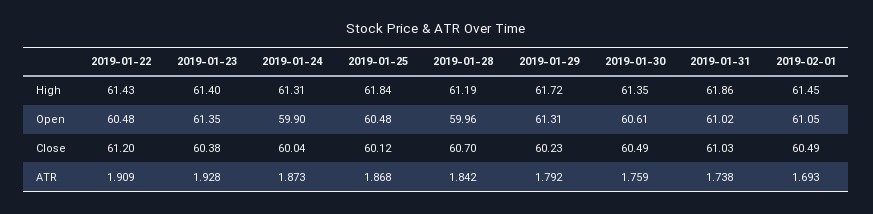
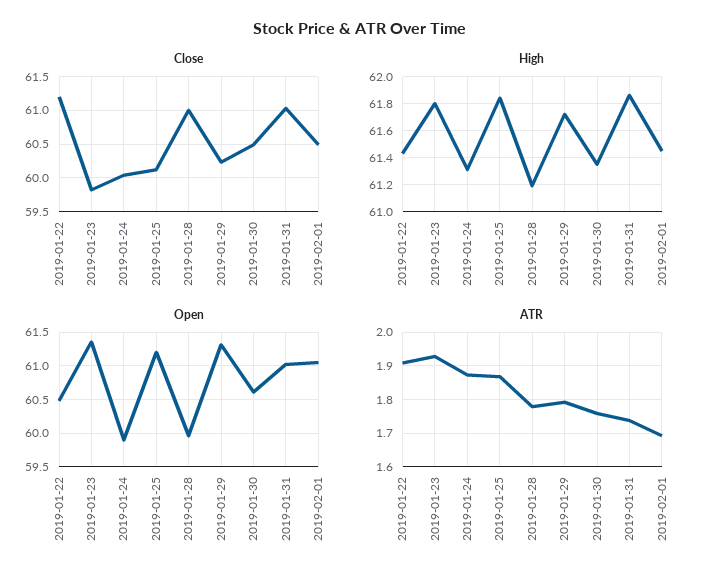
  {
    "High": {
      "2019-01-22": 61.43,
-     "2019-01-23": 61.4,
+     "2019-01-23": 61.8,
      "2019-01-24": 61.31,
      "2019-01-25": 61.84,
      "2019-01-28": 61.19,
      "2019-01-29": 61.72,
      "2019-01-30": 61.35,
      "2019-01-31": 61.86,
      "2019-02-01": 61.45
    },
    "Open": {
      "2019-01-22": 60.48,
      "2019-01-23": 61.35,
      "2019-01-24": 59.9,
-     "2019-01-25": 60.48,
+     "2019-01-25": 61.2,
      "2019-01-28": 59.96,
      "2019-01-29": 61.31,
      "2019-01-30": 60.61,
      "2019-01-31": 61.02,
      "2019-02-01": 61.05
    },
    "Close": {
      "2019-01-22": 61.2,
-     "2019-01-23": 60.38,
+     "2019-01-23": 59.8,
      "2019-01-24": 60.04,
      "2019-01-25": 60.12,
-     "2019-01-28": 60.7,
+     "2019-01-28": 61,
      "2019-01-29": 60.23,
      "2019-01-30": 60.49,
      "2019-01-31": 61.03,
      "2019-02-01": 60.49
    },
    "ATR": {
      "2019-01-22": 1.909,
      "2019-01-23": 1.928,
      "2019-01-24": 1.873,
      "2019-01-25": 1.868,
-     "2019-01-28": 1.842,
+     "2019-01-28": 1.78,
      "2019-01-29": 1.792,
      "2019-01-30": 1.759,
      "2019-01-31": 1.738,
      "2019-02-01": 1.693
    }
  }

